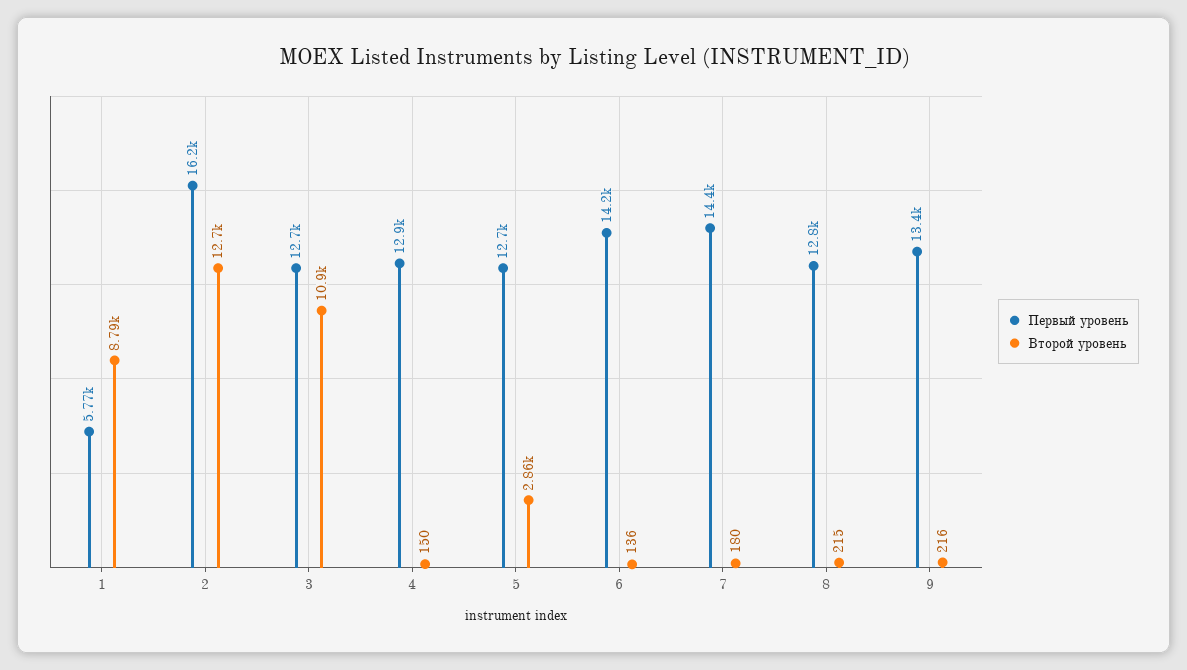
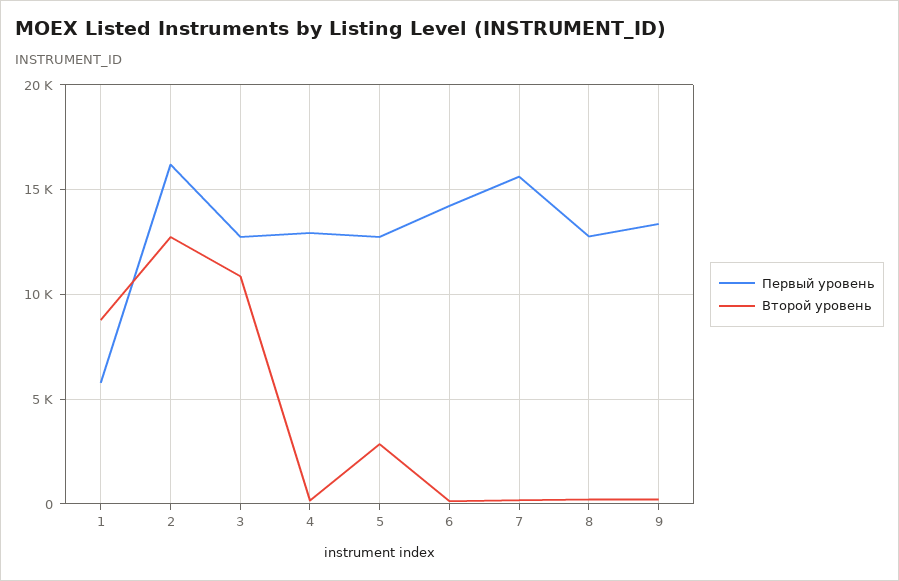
  {
    "Первый уровень": {
      "1": 5770,
      "2": 16200,
      "3": 12700,
      "4": 12900,
      "5": 12700,
      "6": 14200,
-     "7": 14400,
+     "7": 15500,
      "8": 12800,
      "9": 13400
    },
    "Второй уровень": {
      "1": 8790,
      "2": 12700,
      "3": 10900,
      "4": 150,
      "5": 2860,
      "6": 136,
      "7": 180,
      "8": 215,
      "9": 216
    }
  }

